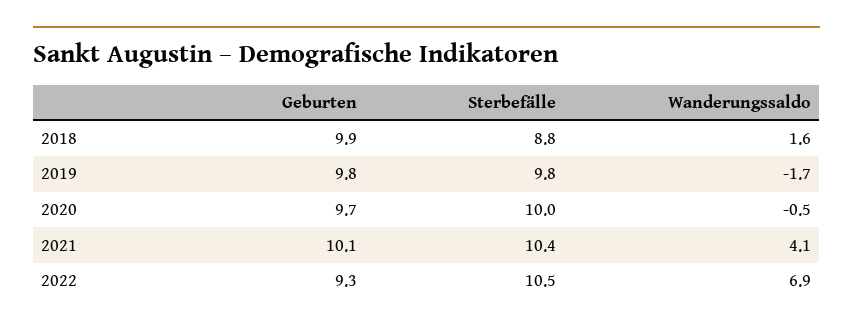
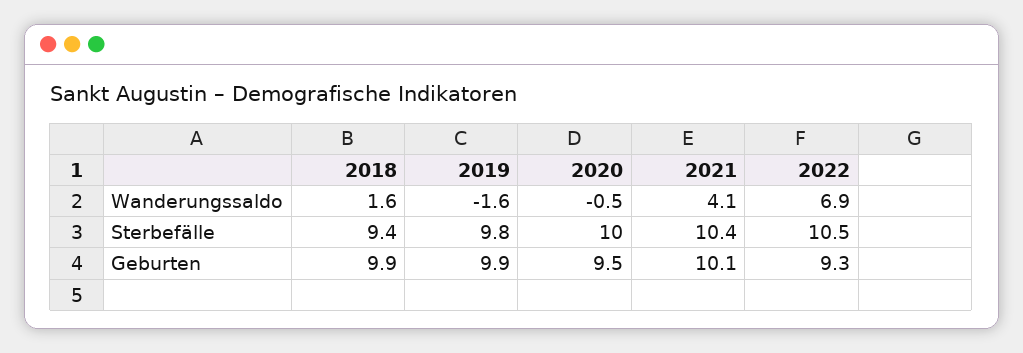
  {
    "Geburten": {
      "2018": 9.9,
-     "2019": 9.8,
+     "2019": 9.9,
-     "2020": 9.7,
+     "2020": 9.5,
      "2021": 10.1,
      "2022": 9.3
    },
    "Sterbefälle": {
-     "2018": 8.8,
+     "2018": 9.4,
      "2019": 9.8,
      "2020": 10,
      "2021": 10.4,
      "2022": 10.5
    },
    "Wanderungssaldo": {
      "2018": 1.6,
-     "2019": -1.7,
+     "2019": -1.6,
      "2020": -0.5,
      "2021": 4.1,
      "2022": 6.9
    }
  }

